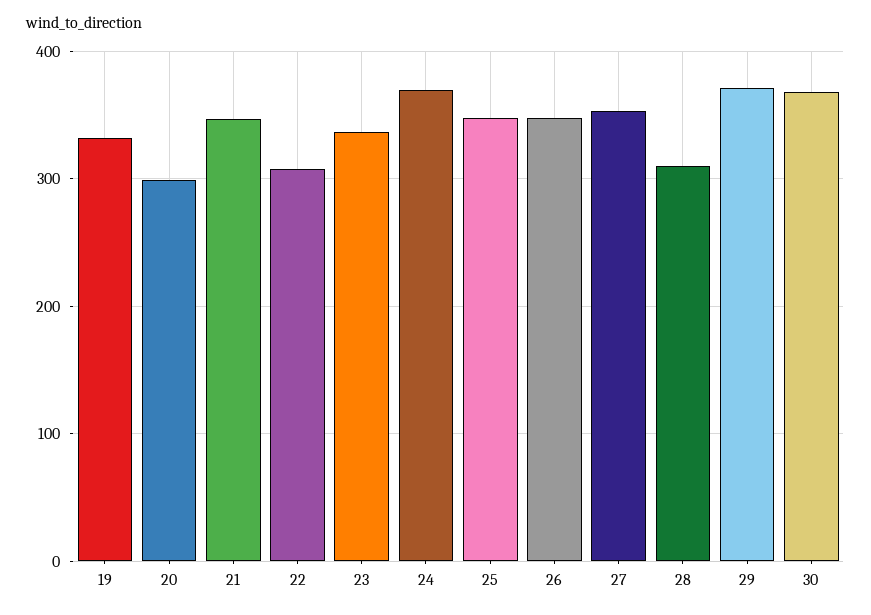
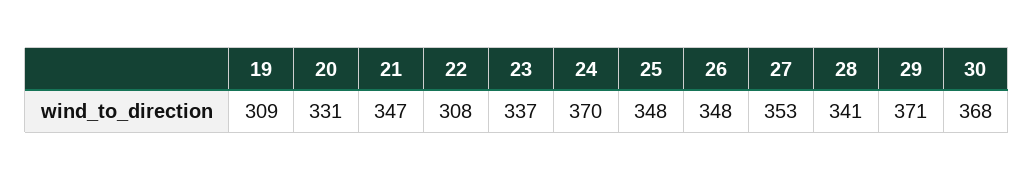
  {
-   "19": 330,
+   "19": 309,
-   "20": 300,
+   "20": 331,
    "21": 347,
    "22": 308,
    "23": 337,
    "24": 370,
    "25": 348,
    "26": 348,
    "27": 353,
-   "28": 310,
+   "28": 341,
    "29": 371,
    "30": 368
  }

